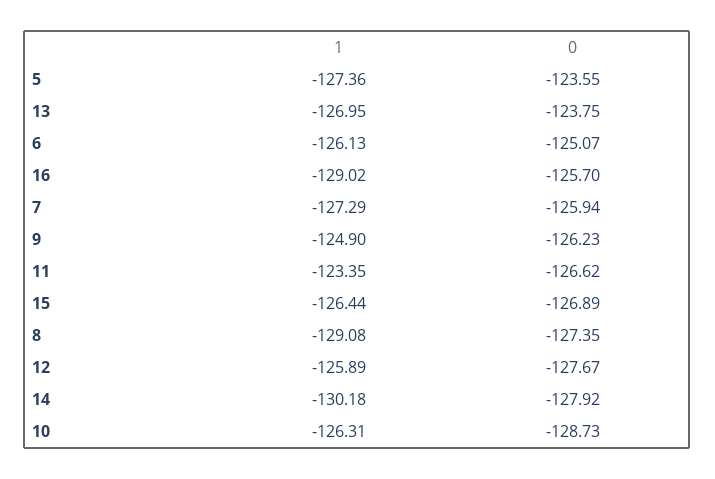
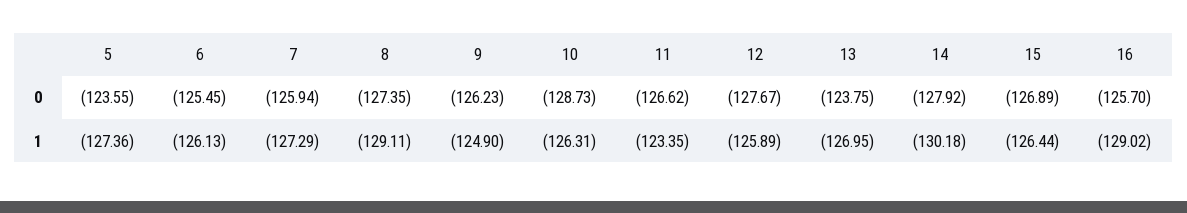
  {
    "1": {
      "5": -127.36,
      "13": -126.95,
      "6": -126.13,
      "16": -129.02,
      "7": -127.29,
      "9": -124.9,
      "11": -123.35,
      "15": -126.44,
-     "8": -129.08,
+     "8": -129.11,
      "12": -125.89,
      "14": -130.18,
      "10": -126.31
    },
    "0": {
      "5": -123.55,
      "13": -123.75,
-     "6": -125.07,
+     "6": -125.45,
      "16": -125.7,
      "7": -125.94,
      "9": -126.23,
      "11": -126.62,
      "15": -126.89,
      "8": -127.35,
      "12": -127.67,
      "14": -127.92,
      "10": -128.73
    }
  }

